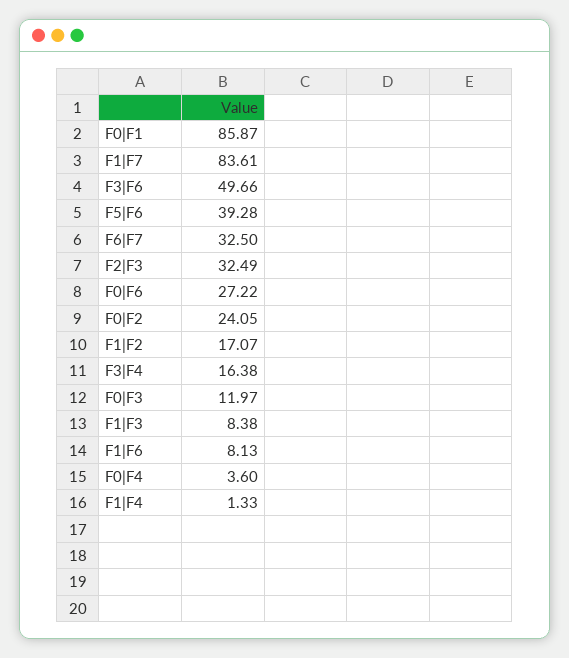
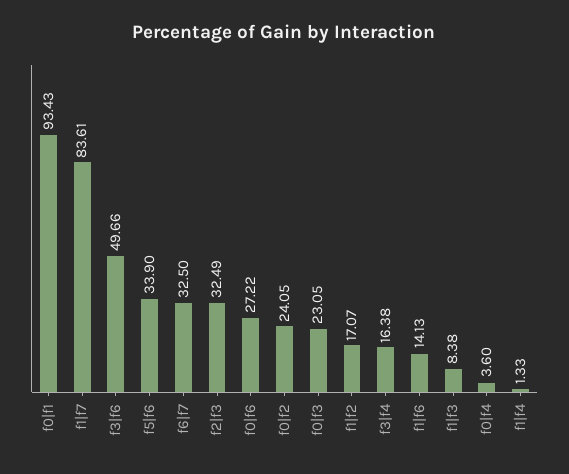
  {
-   "F0|F1": 85.87,
+   "F0|F1": 93.43,
    "F1|F7": 83.61,
    "F3|F6": 49.66,
-   "F5|F6": 39.28,
+   "F5|F6": 33.9,
    "F6|F7": 32.5,
    "F2|F3": 32.49,
    "F0|F6": 27.22,
    "F0|F2": 24.05,
    "F1|F2": 17.07,
    "F3|F4": 16.38,
-   "F0|F3": 11.97,
+   "F0|F3": 23.05,
    "F1|F3": 8.38,
-   "F1|F6": 8.13,
+   "F1|F6": 14.13,
    "F0|F4": 3.6,
    "F1|F4": 1.33
  }

